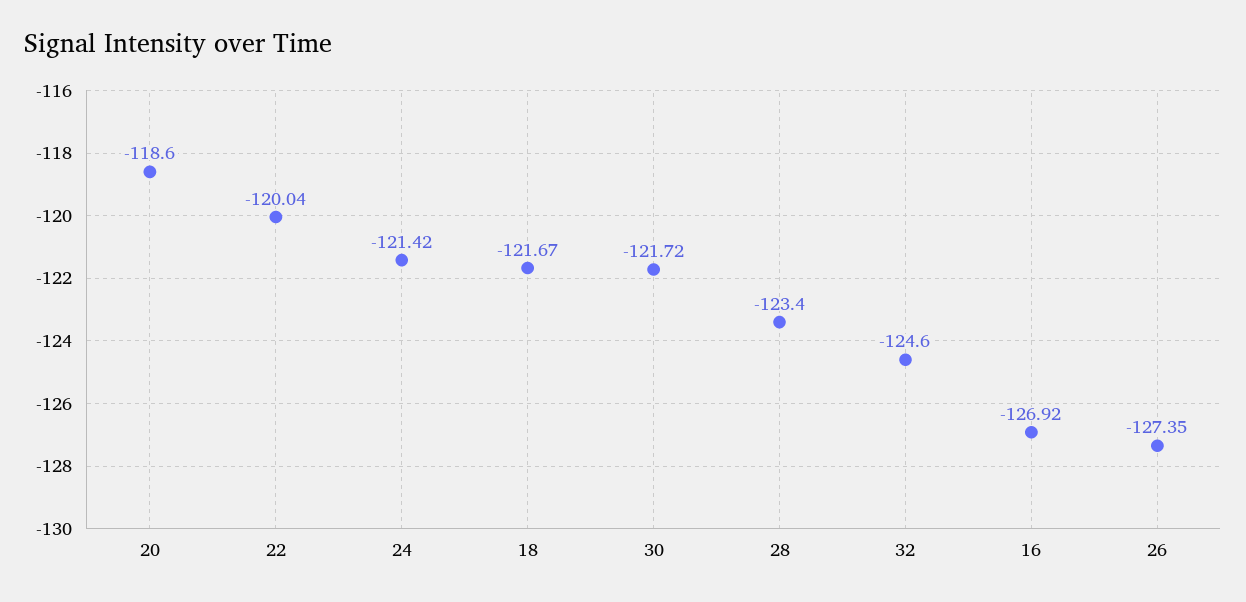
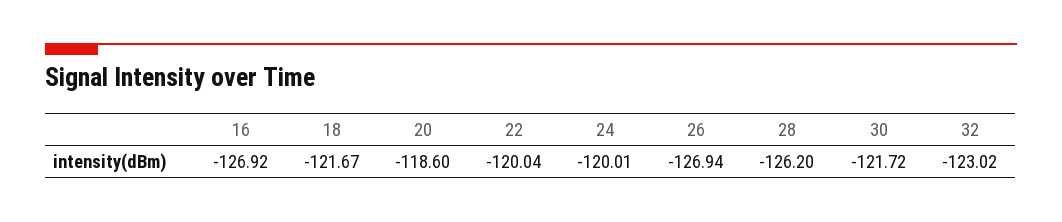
  {
    "20": -118.6,
    "22": -120.04,
-   "24": -121.42,
+   "24": -120.01,
    "18": -121.67,
    "30": -121.72,
-   "28": -123.4,
+   "28": -126.2,
-   "32": -124.6,
+   "32": -123.02,
    "16": -126.92,
-   "26": -127.35
+   "26": -126.94
  }

